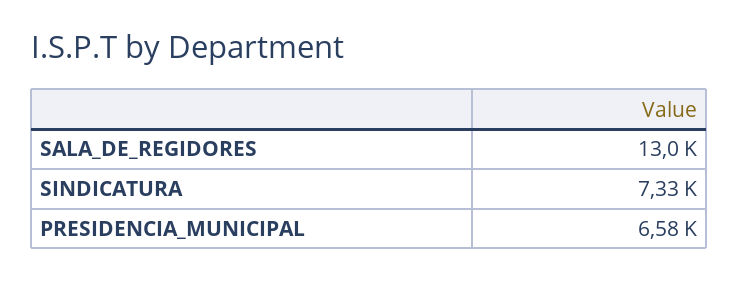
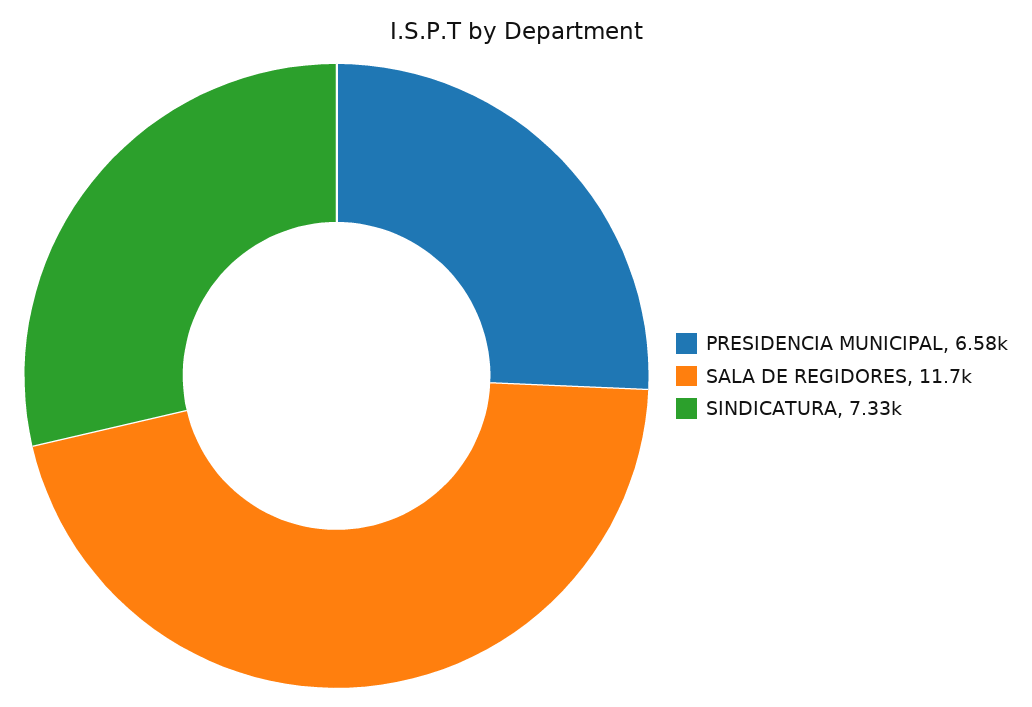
  {
-   "SALA_DE_REGIDORES": 13000,
+   "SALA_DE_REGIDORES": 11700,
    "SINDICATURA": 7330,
    "PRESIDENCIA_MUNICIPAL": 6580
  }

